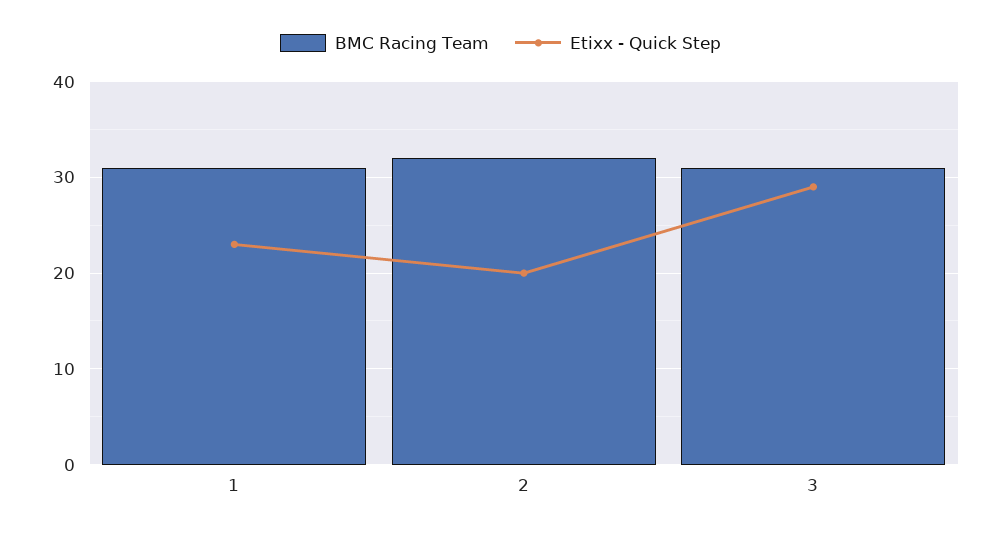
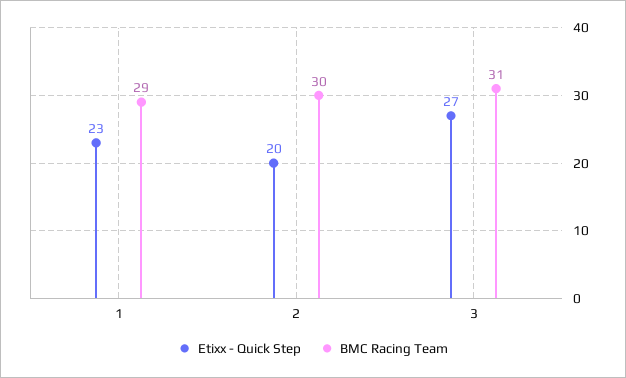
  {
    "BMC Racing Team": {
-     "1": 31,
+     "1": 29,
-     "2": 32,
+     "2": 30,
      "3": 31
    },
    "Etixx - Quick Step": {
      "1": 23,
      "2": 20,
-     "3": 29
+     "3": 27
    }
  }

